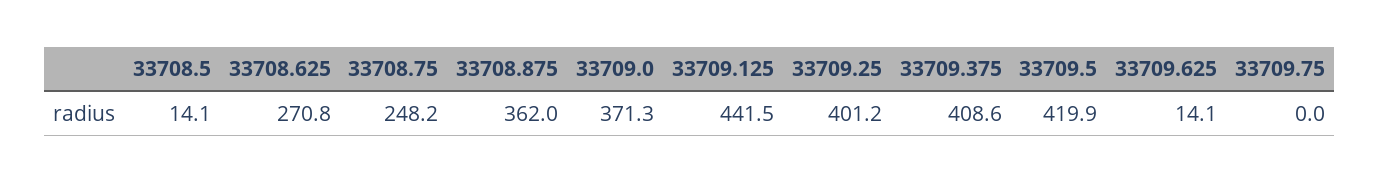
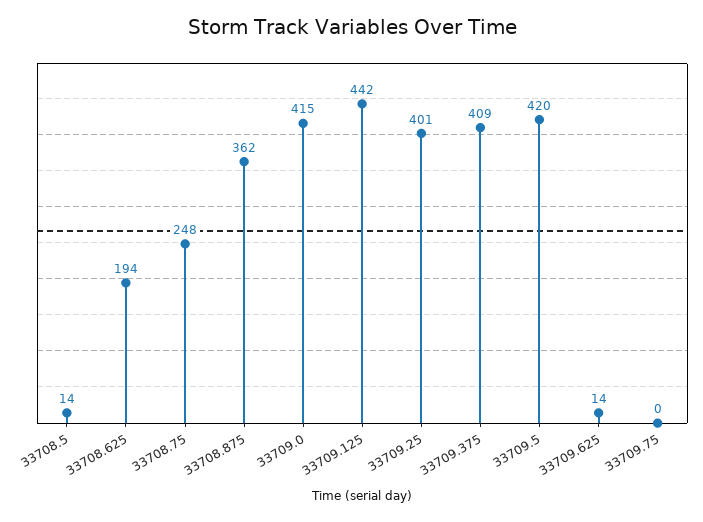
  {
    "33708.5": 14.1,
-   "33708.625": 270.8,
+   "33708.625": 194,
    "33708.75": 248.2,
    "33708.875": 362,
-   "33709.0": 371.3,
+   "33709.0": 415,
    "33709.125": 441.5,
    "33709.25": 401.2,
    "33709.375": 408.6,
    "33709.5": 419.9,
    "33709.625": 14.1,
    "33709.75": 0
  }

